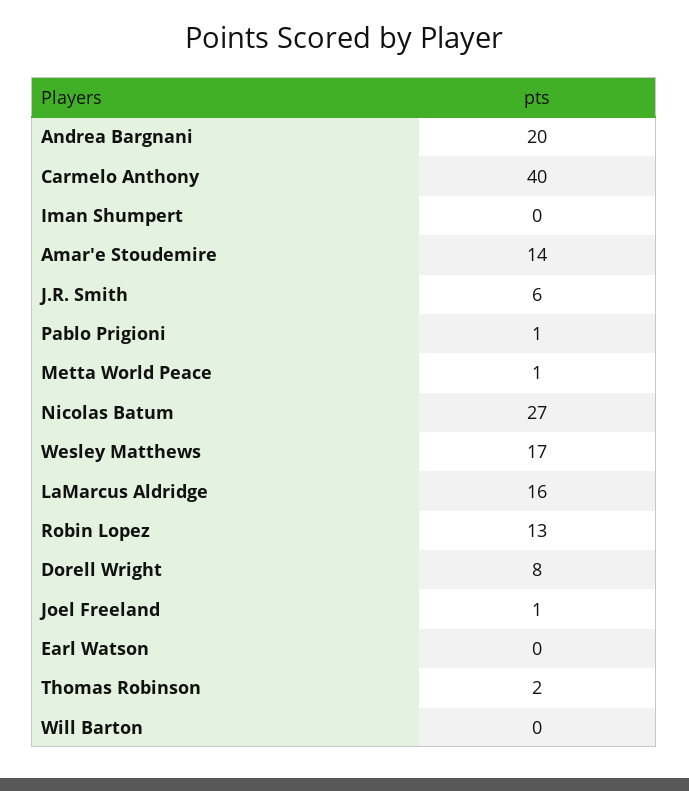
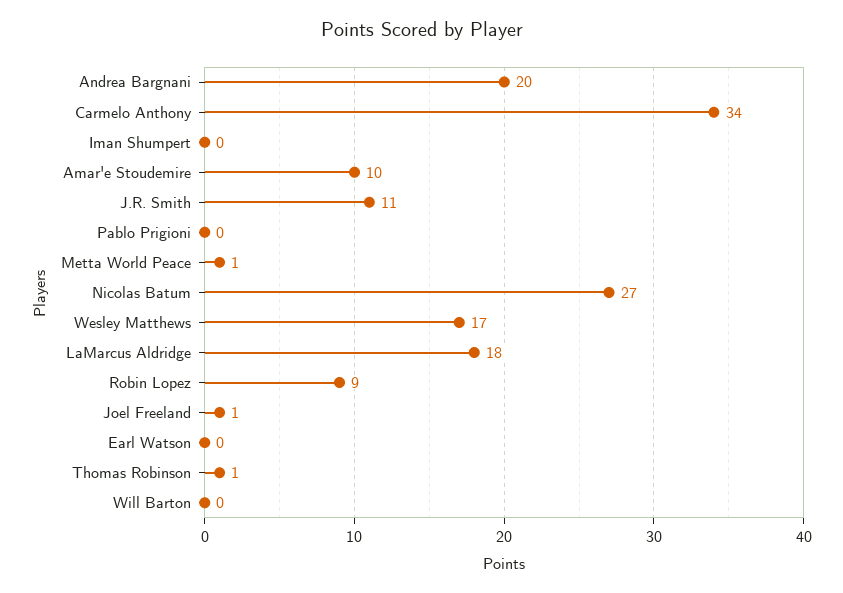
  {
    "Andrea Bargnani": 20,
-   "Carmelo Anthony": 40,
+   "Carmelo Anthony": 34,
    "Iman Shumpert": 0,
-   "Amar'e Stoudemire": 14,
+   "Amar'e Stoudemire": 10,
-   "J.R. Smith": 6,
+   "J.R. Smith": 11,
-   "Pablo Prigioni": 1,
+   "Pablo Prigioni": 0,
    "Metta World Peace": 1,
    "Nicolas Batum": 27,
    "Wesley Matthews": 17,
-   "LaMarcus Aldridge": 16,
+   "LaMarcus Aldridge": 18,
-   "Robin Lopez": 13,
+   "Robin Lopez": 9,
-   "Dorell Wright": 8,
    "Joel Freeland": 1,
    "Earl Watson": 0,
-   "Thomas Robinson": 2,
+   "Thomas Robinson": 1,
    "Will Barton": 0
  }

